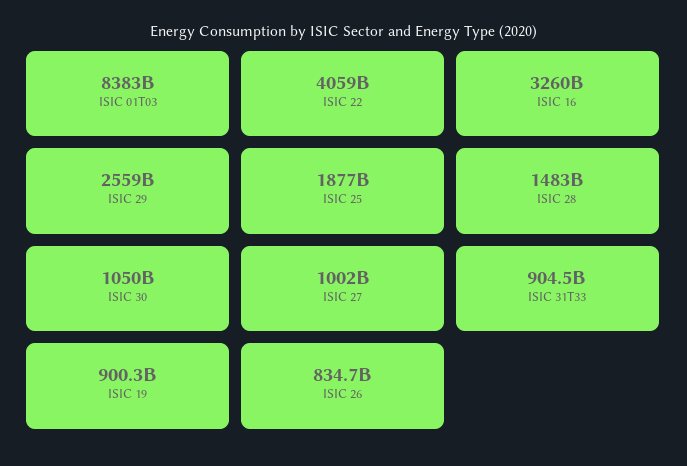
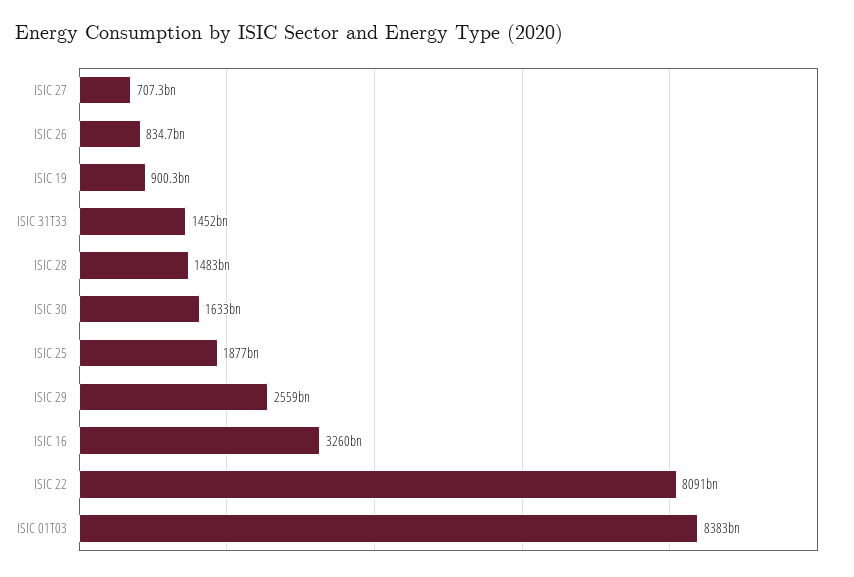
  {
    "ISIC 01T03": 8383000000000,
-   "ISIC 22": 4059000000000,
+   "ISIC 22": 8091000000000,
    "ISIC 16": 3260000000000,
    "ISIC 29": 2559000000000,
    "ISIC 25": 1877000000000,
    "ISIC 28": 1483000000000,
-   "ISIC 30": 1050000000000,
+   "ISIC 30": 1633000000000,
-   "ISIC 27": 1002000000000,
+   "ISIC 27": 707300000000,
-   "ISIC 31T33": 904500000000,
+   "ISIC 31T33": 1452000000000,
    "ISIC 19": 900300000000,
    "ISIC 26": 834700000000
  }

